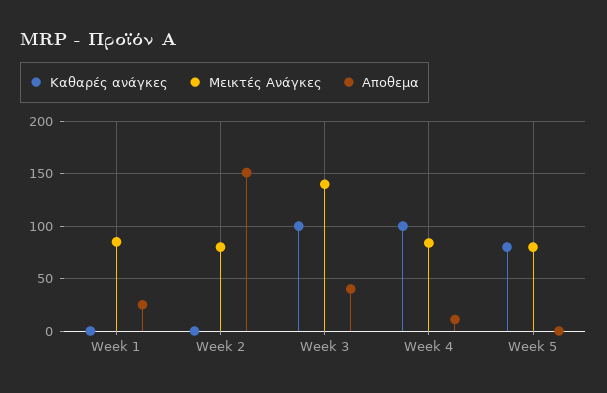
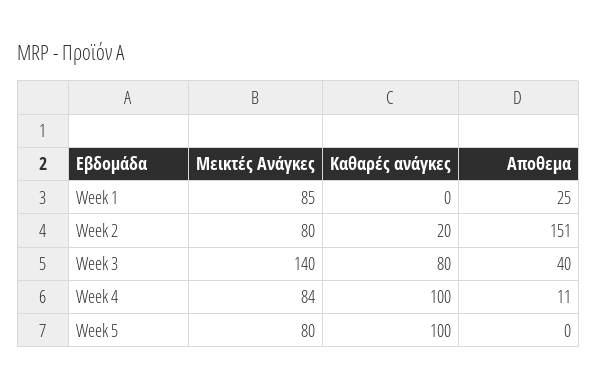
  {
    "Καθαρές ανάγκες": {
      "Week 1": 0,
-     "Week 2": 0,
+     "Week 2": 20,
-     "Week 3": 100,
+     "Week 3": 80,
      "Week 4": 100,
-     "Week 5": 80
+     "Week 5": 100
    },
    "Μεικτές Ανάγκες": {
      "Week 1": 85,
      "Week 2": 80,
      "Week 3": 140,
      "Week 4": 84,
      "Week 5": 80
    },
    "Αποθεμα": {
      "Week 1": 25,
      "Week 2": 151,
      "Week 3": 40,
      "Week 4": 11,
      "Week 5": 0
    }
  }

